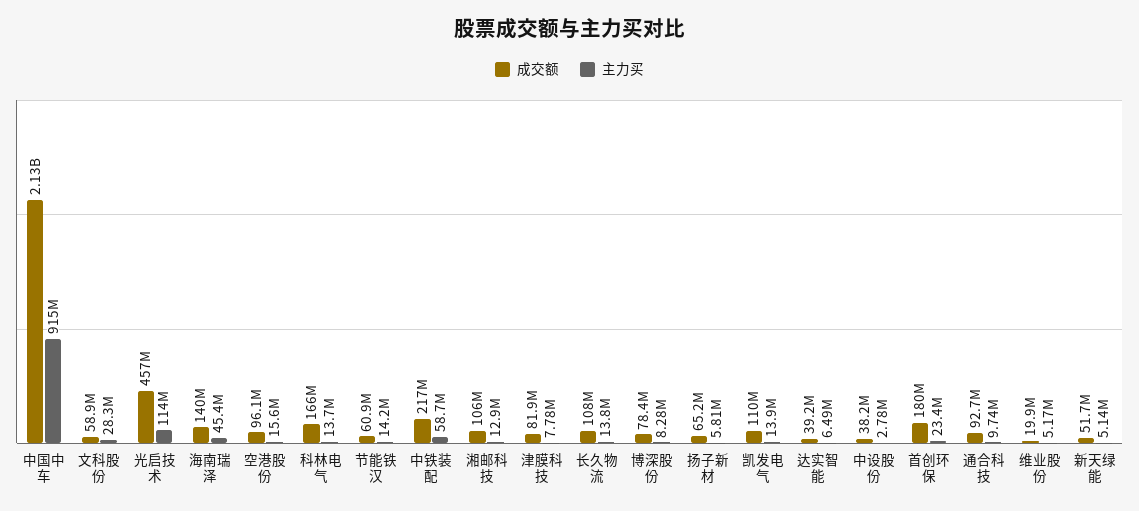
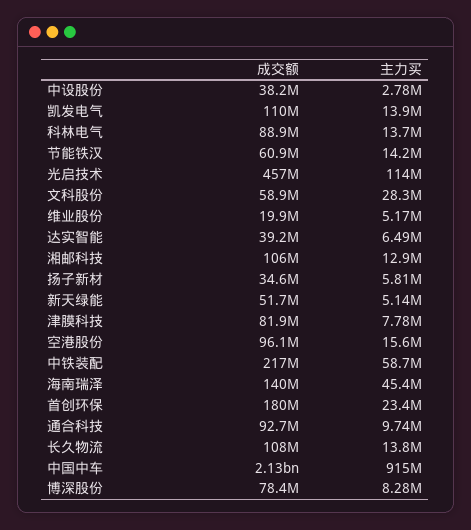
  {
    "成交额": {
      "中国中车": 2130000000,
      "文科股份": 58900000,
      "光启技术": 457000000,
      "海南瑞泽": 140000000,
      "空港股份": 96100000,
-     "科林电气": 166000000,
+     "科林电气": 88900000,
      "节能铁汉": 60900000,
      "中铁装配": 217000000,
      "湘邮科技": 106000000,
      "津膜科技": 81900000,
      "长久物流": 108000000,
      "博深股份": 78400000,
-     "扬子新材": 65200000,
+     "扬子新材": 34600000,
      "凯发电气": 110000000,
      "达实智能": 39200000,
      "中设股份": 38200000,
      "首创环保": 180000000,
      "通合科技": 92700000,
      "维业股份": 19900000,
      "新天绿能": 51700000
    },
    "主力买": {
      "中国中车": 915000000,
      "文科股份": 28300000,
      "光启技术": 114000000,
      "海南瑞泽": 45400000,
      "空港股份": 15600000,
      "科林电气": 13700000,
      "节能铁汉": 14200000,
      "中铁装配": 58700000,
      "湘邮科技": 12900000,
      "津膜科技": 7780000,
      "长久物流": 13800000,
      "博深股份": 8280000,
      "扬子新材": 5810000,
      "凯发电气": 13900000,
      "达实智能": 6490000,
      "中设股份": 2780000,
      "首创环保": 23400000,
      "通合科技": 9740000,
      "维业股份": 5170000,
      "新天绿能": 5140000
    }
  }

